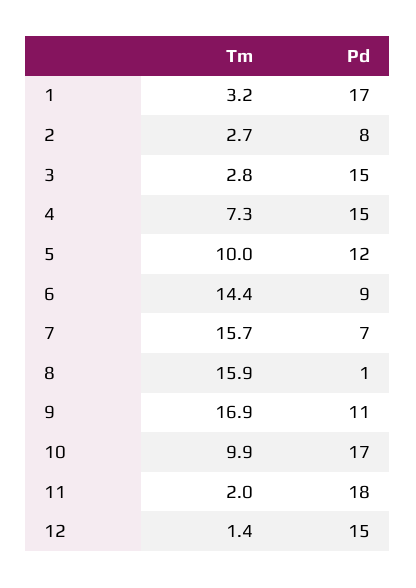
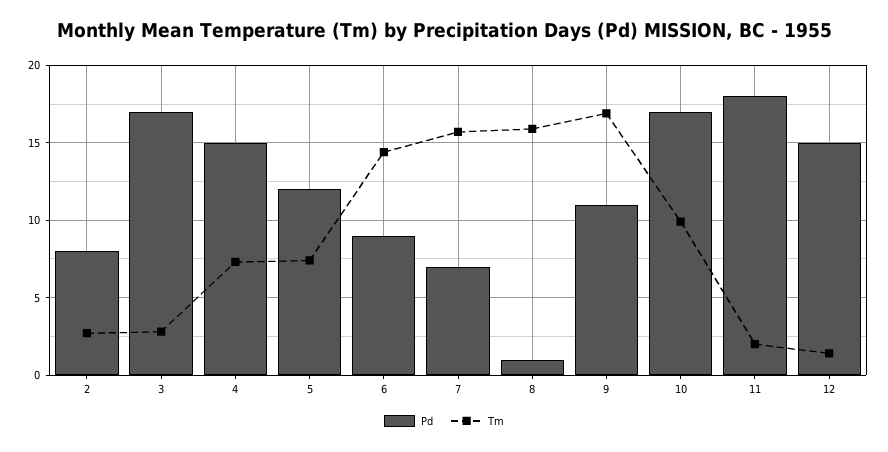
  {
    "Tm": {
-     "1": 3.2,
      "2": 2.7,
      "3": 2.8,
      "4": 7.3,
-     "5": 10,
+     "5": 7.5,
      "6": 14.4,
      "7": 15.7,
      "8": 15.9,
      "9": 16.9,
      "10": 9.9,
      "11": 2,
      "12": 1.4
    },
    "Pd": {
-     "1": 17,
      "2": 8,
-     "3": 15,
+     "3": 17,
      "4": 15,
      "5": 12,
      "6": 9,
      "7": 7,
      "8": 1,
      "9": 11,
      "10": 17,
      "11": 18,
      "12": 15
    }
  }

